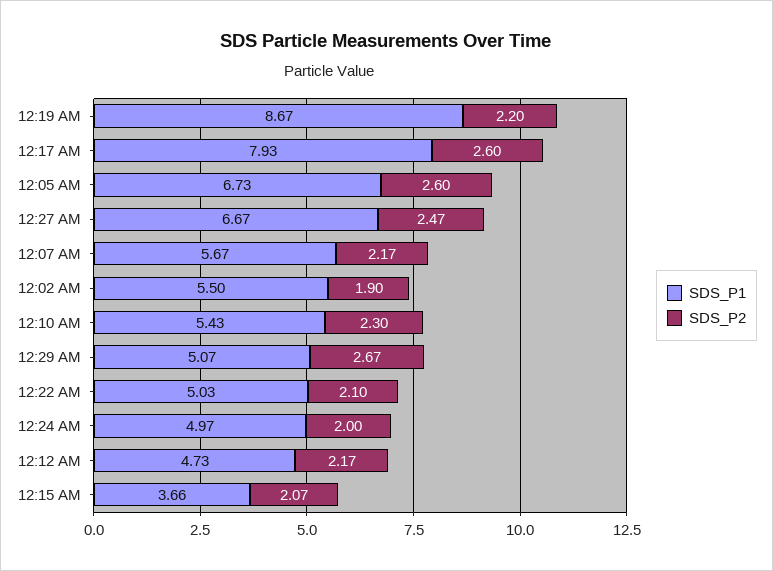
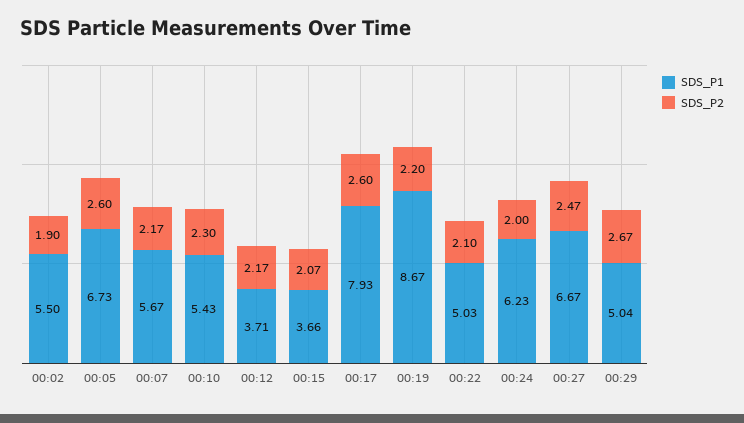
  {
    "SDS_P1": {
      "12:19 AM": 8.67,
      "12:17 AM": 7.93,
      "12:05 AM": 6.73,
      "12:27 AM": 6.67,
      "12:07 AM": 5.67,
      "12:02 AM": 5.5,
      "12:10 AM": 5.43,
-     "12:29 AM": 5.07,
+     "12:29 AM": 5.04,
      "12:22 AM": 5.03,
-     "12:24 AM": 4.97,
+     "12:24 AM": 6.23,
-     "12:12 AM": 4.73,
+     "12:12 AM": 3.71,
      "12:15 AM": 3.66
    },
    "SDS_P2": {
      "12:19 AM": 2.2,
      "12:17 AM": 2.6,
      "12:05 AM": 2.6,
      "12:27 AM": 2.47,
      "12:07 AM": 2.17,
      "12:02 AM": 1.9,
      "12:10 AM": 2.3,
      "12:29 AM": 2.67,
      "12:22 AM": 2.1,
      "12:24 AM": 2,
      "12:12 AM": 2.17,
      "12:15 AM": 2.07
    }
  }

